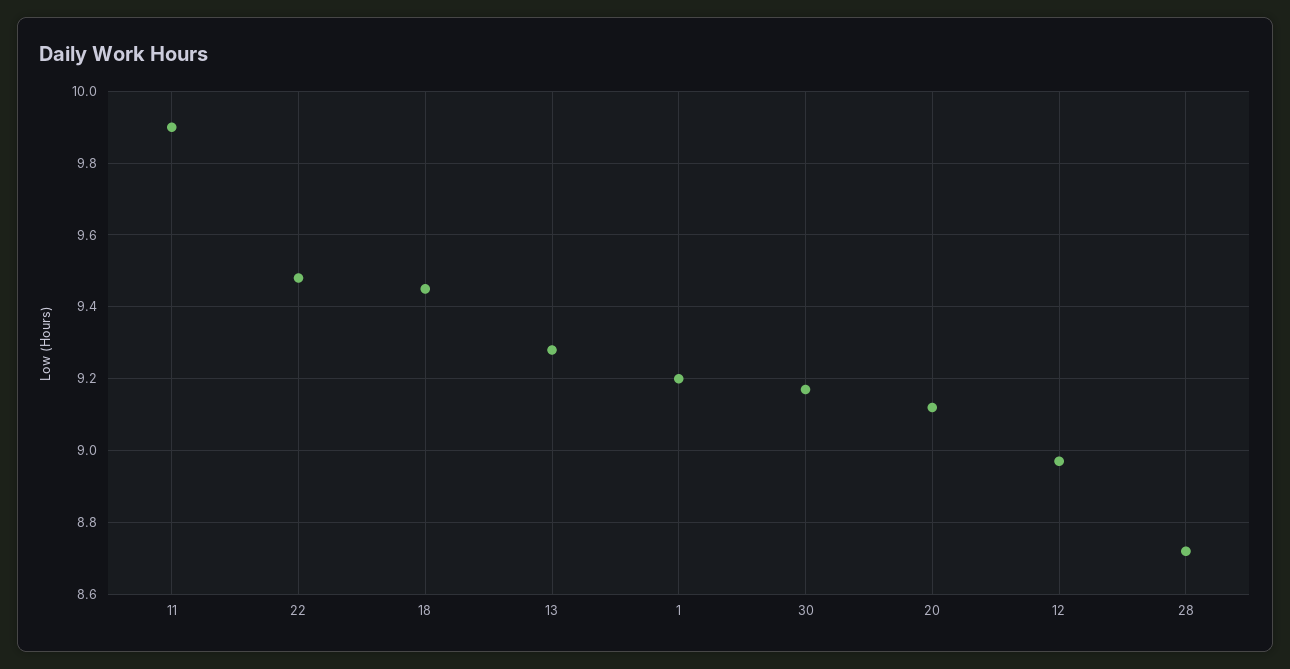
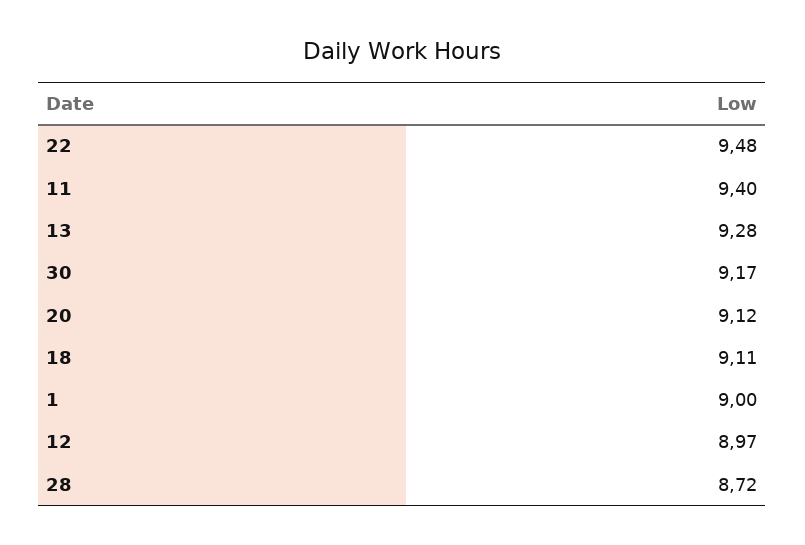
  {
-   "11": 9.9,
+   "11": 9.4,
    "22": 9.48,
-   "18": 9.45,
+   "18": 9.11,
    "13": 9.28,
-   "1": 9.2,
+   "1": 9,
    "30": 9.17,
    "20": 9.12,
    "12": 8.97,
    "28": 8.72
  }

